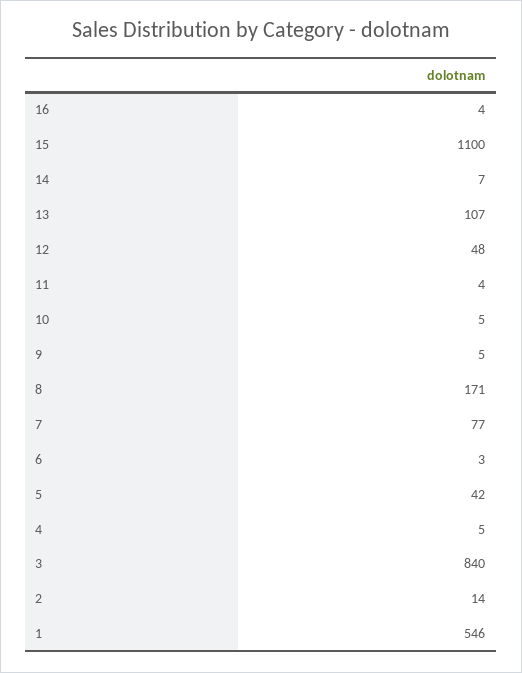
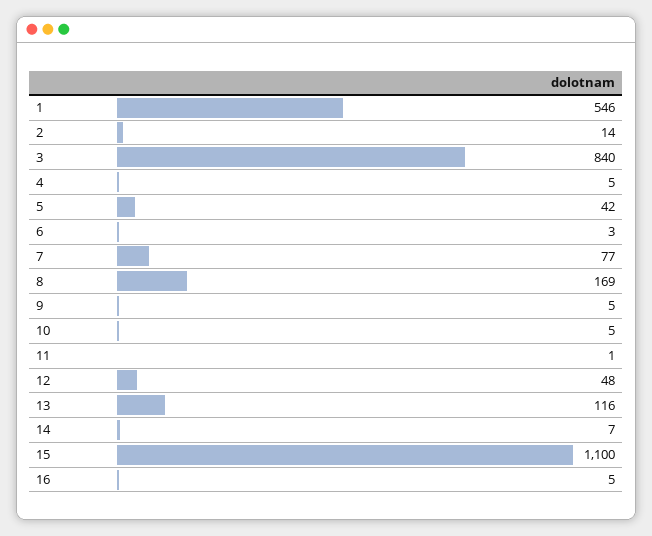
  {
-   "16": 4,
+   "16": 5,
    "15": 1100,
    "14": 7,
-   "13": 107,
+   "13": 116,
    "12": 48,
-   "11": 4,
+   "11": 1,
    "10": 5,
    "9": 5,
-   "8": 171,
+   "8": 169,
    "7": 77,
    "6": 3,
    "5": 42,
    "4": 5,
    "3": 840,
    "2": 14,
    "1": 546
  }

